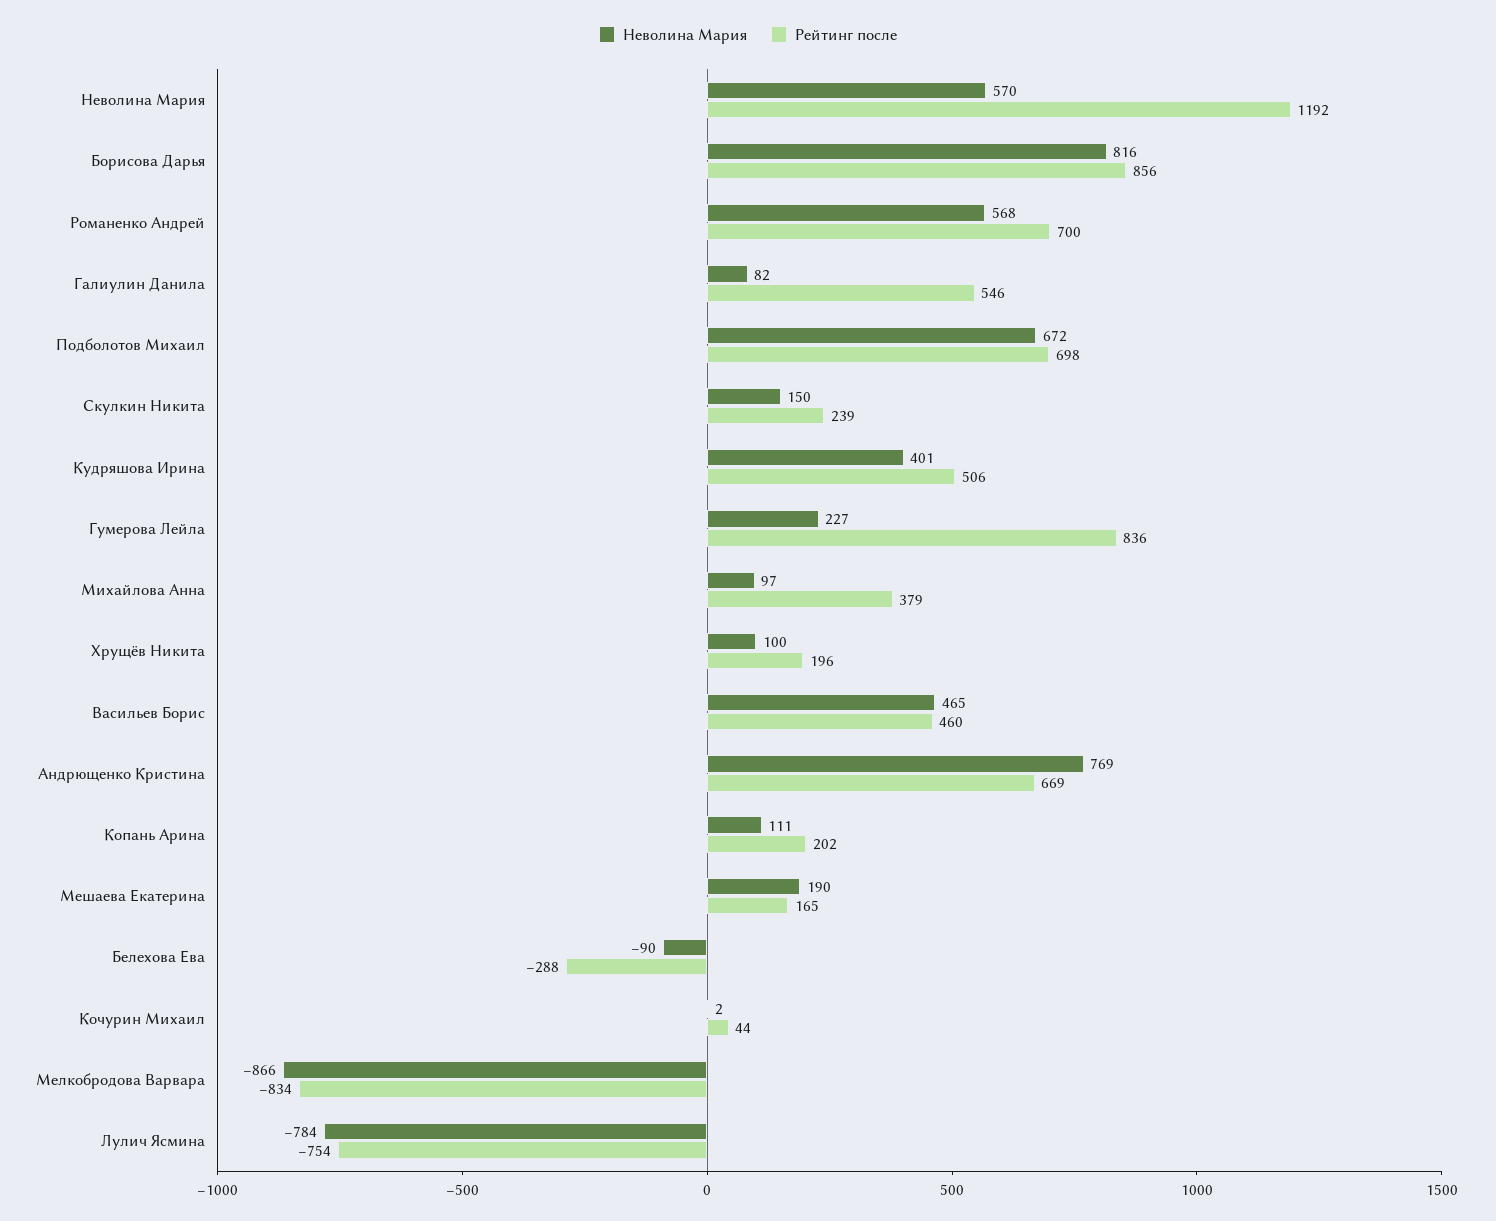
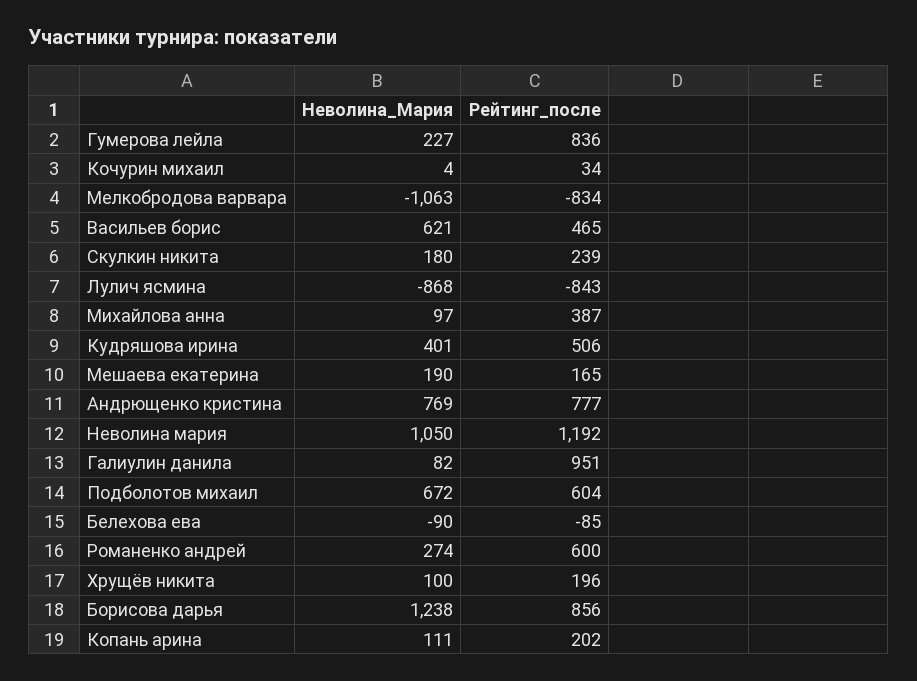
  {
    "Неволина Мария": {
-     "Неволина Мария": 570,
+     "Неволина Мария": 1050,
-     "Борисова Дарья": 816,
+     "Борисова Дарья": 1238,
-     "Романенко Андрей": 568,
+     "Романенко Андрей": 274,
      "Галиулин Данила": 82,
      "Подболотов Михаил": 672,
-     "Скулкин Никита": 150,
+     "Скулкин Никита": 180,
      "Кудряшова Ирина": 401,
      "Гумерова Лейла": 227,
      "Михайлова Анна": 97,
      "Хрущёв Никита": 100,
-     "Васильев Борис": 465,
+     "Васильев Борис": 621,
      "Андрющенко Кристина": 769,
      "Копань Арина": 111,
      "Мешаева Екатерина": 190,
      "Белехова Ева": -90,
-     "Кочурин Михаил": 2,
+     "Кочурин Михаил": 4,
-     "Мелкобродова Варвара": -866,
+     "Мелкобродова Варвара": -1063,
-     "Лулич Ясмина": -784
+     "Лулич Ясмина": -868
    },
    "Рейтинг после": {
      "Неволина Мария": 1192,
      "Борисова Дарья": 856,
-     "Романенко Андрей": 700,
+     "Романенко Андрей": 600,
-     "Галиулин Данила": 546,
+     "Галиулин Данила": 951,
-     "Подболотов Михаил": 698,
+     "Подболотов Михаил": 604,
      "Скулкин Никита": 239,
      "Кудряшова Ирина": 506,
      "Гумерова Лейла": 836,
-     "Михайлова Анна": 379,
+     "Михайлова Анна": 387,
      "Хрущёв Никита": 196,
-     "Васильев Борис": 460,
+     "Васильев Борис": 465,
-     "Андрющенко Кристина": 669,
+     "Андрющенко Кристина": 777,
      "Копань Арина": 202,
      "Мешаева Екатерина": 165,
-     "Белехова Ева": -288,
+     "Белехова Ева": -85,
-     "Кочурин Михаил": 44,
+     "Кочурин Михаил": 34,
      "Мелкобродова Варвара": -834,
-     "Лулич Ясмина": -754
+     "Лулич Ясмина": -843
    }
  }

